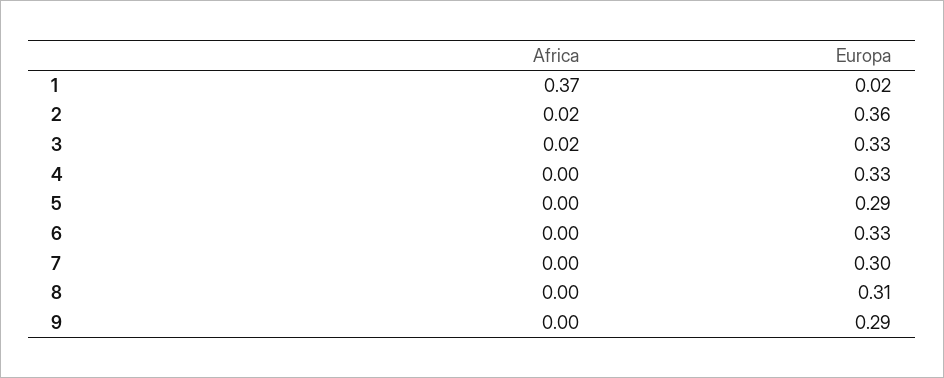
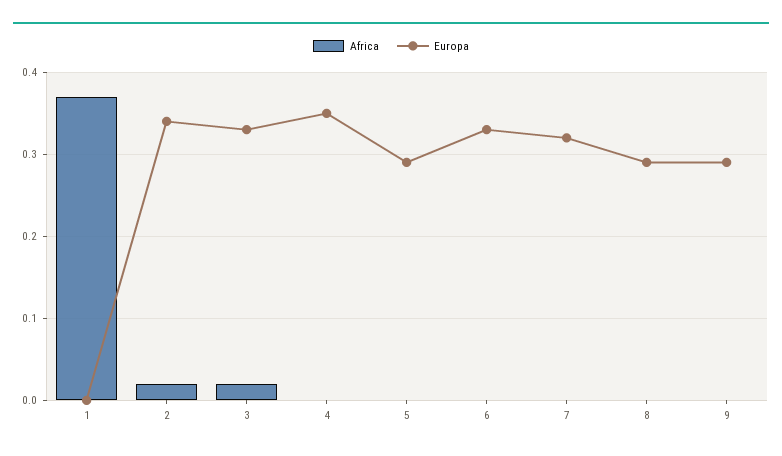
  {
    "Africa": {
      "1": 0.37,
      "2": 0.02,
      "3": 0.02,
      "4": 0,
      "5": 0,
      "6": 0,
      "7": 0,
      "8": 0,
      "9": 0
    },
    "Europa": {
-     "1": 0.02,
+     "1": 0,
-     "2": 0.36,
+     "2": 0.34,
      "3": 0.33,
-     "4": 0.33,
+     "4": 0.35,
      "5": 0.29,
      "6": 0.33,
-     "7": 0.3,
+     "7": 0.32,
-     "8": 0.31,
+     "8": 0.29,
      "9": 0.29
    }
  }

